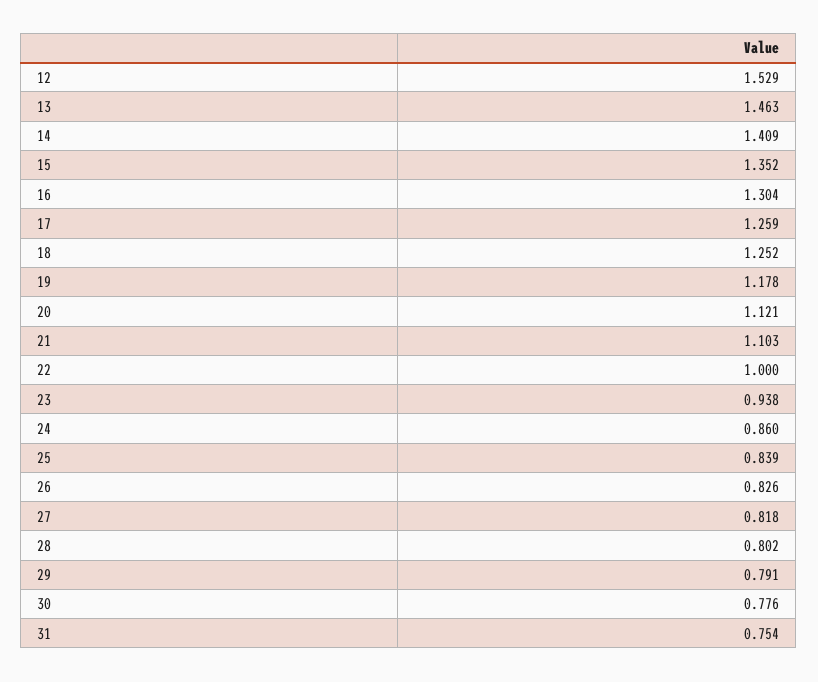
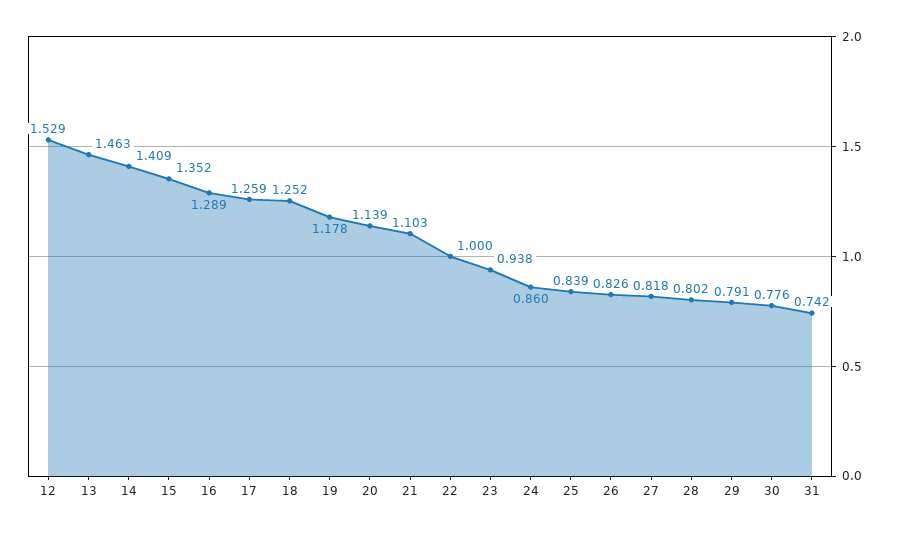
  {
    "12": 1.529,
    "13": 1.463,
    "14": 1.409,
    "15": 1.352,
-   "16": 1.304,
+   "16": 1.289,
    "17": 1.259,
    "18": 1.252,
    "19": 1.178,
-   "20": 1.121,
+   "20": 1.139,
    "21": 1.103,
    "22": 1,
    "23": 0.938,
    "24": 0.86,
    "25": 0.839,
    "26": 0.826,
    "27": 0.818,
    "28": 0.802,
    "29": 0.791,
    "30": 0.776,
-   "31": 0.754
+   "31": 0.742
  }

